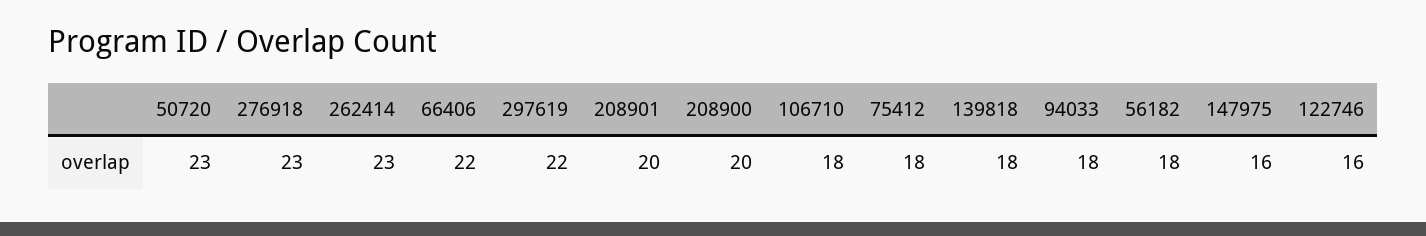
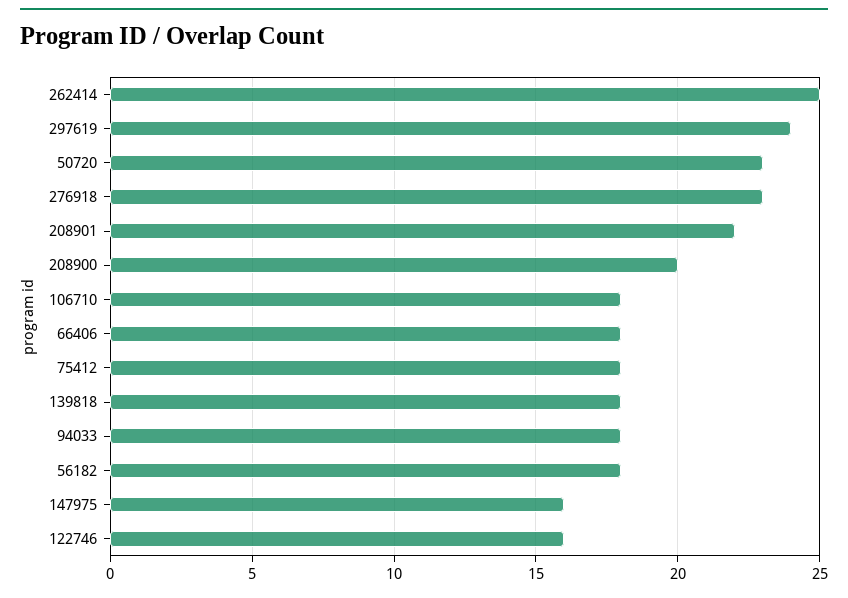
  {
    "50720": 23,
    "276918": 23,
-   "262414": 23,
+   "262414": 25,
-   "66406": 22,
+   "66406": 18,
-   "297619": 22,
+   "297619": 24,
-   "208901": 20,
+   "208901": 22,
    "208900": 20,
    "106710": 18,
    "75412": 18,
    "139818": 18,
    "94033": 18,
    "56182": 18,
    "147975": 16,
    "122746": 16
  }

